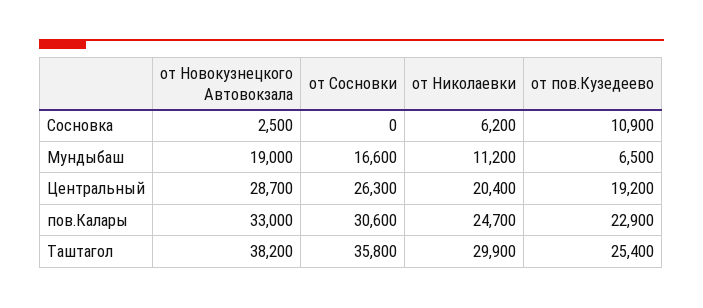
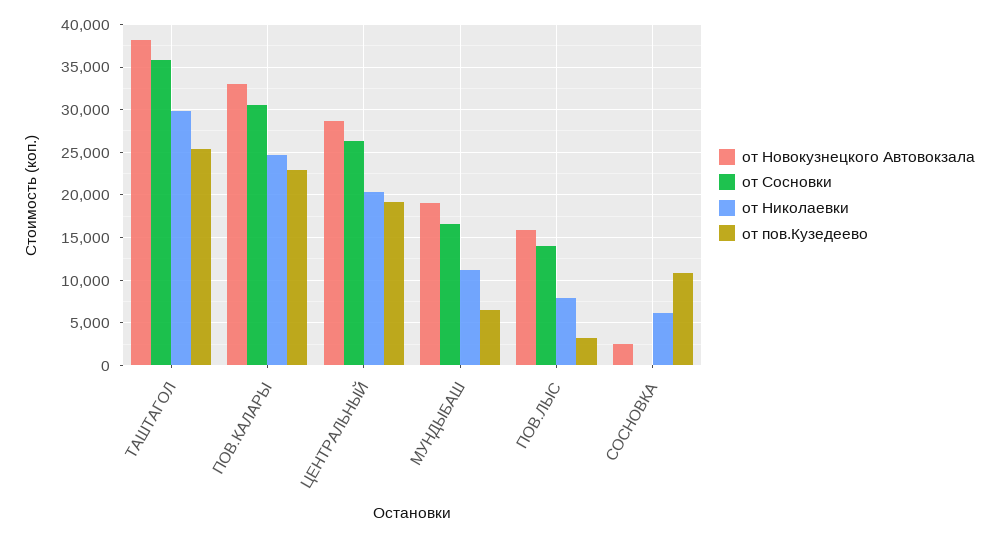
  {
    "от Новокузнецкого Автовокзала": {
      "Сосновка": 2500,
      "Мундыбаш": 19000,
      "Центральный": 28700,
      "пов.Калары": 33000,
-     "Таштагол": 38200
+     "Таштагол": 38200,
+     "ПОВ.ЛЫС": 16000
    },
    "от Сосновки": {
      "Сосновка": 0,
      "Мундыбаш": 16600,
      "Центральный": 26300,
      "пов.Калары": 30600,
-     "Таштагол": 35800
+     "Таштагол": 35800,
+     "ПОВ.ЛЫС": 14000
    },
    "от Николаевки": {
      "Сосновка": 6200,
      "Мундыбаш": 11200,
      "Центральный": 20400,
      "пов.Калары": 24700,
-     "Таштагол": 29900
+     "Таштагол": 29900,
+     "ПОВ.ЛЫС": 8000
    },
    "от пов.Кузедеево": {
      "Сосновка": 10900,
      "Мундыбаш": 6500,
      "Центральный": 19200,
      "пов.Калары": 22900,
-     "Таштагол": 25400
+     "Таштагол": 25400,
+     "ПОВ.ЛЫС": 3000
    }
  }

